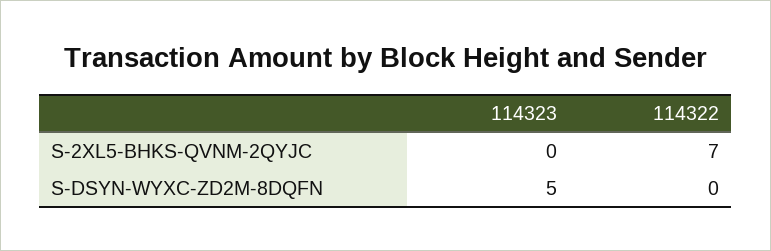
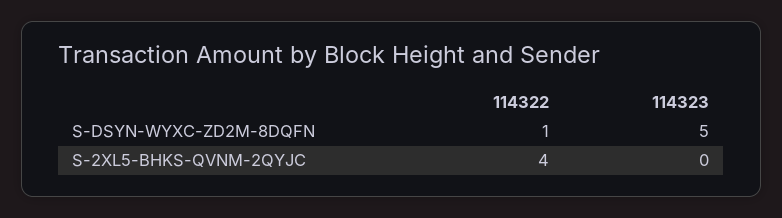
  {
    "114323": {
      "S-2XL5-BHKS-QVNM-2QYJC": 0,
      "S-DSYN-WYXC-ZD2M-8DQFN": 5
    },
    "114322": {
-     "S-2XL5-BHKS-QVNM-2QYJC": 7,
+     "S-2XL5-BHKS-QVNM-2QYJC": 4,
-     "S-DSYN-WYXC-ZD2M-8DQFN": 0
+     "S-DSYN-WYXC-ZD2M-8DQFN": 1
    }
  }

